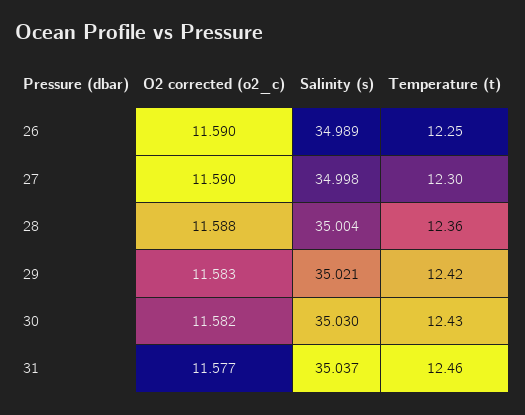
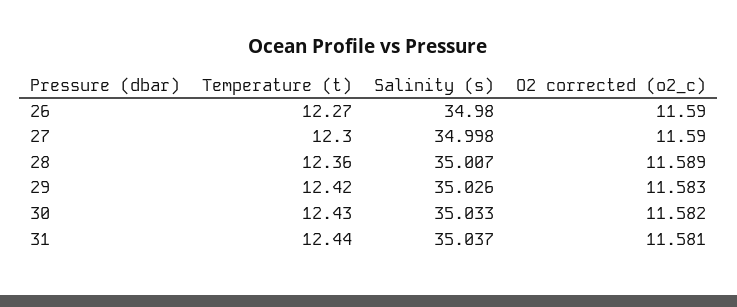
  {
    "O2 corrected (o2_c)": {
      "26": 11.59,
      "27": 11.59,
-     "28": 11.588,
+     "28": 11.589,
      "29": 11.583,
      "30": 11.582,
-     "31": 11.577
+     "31": 11.581
    },
    "Salinity (s)": {
-     "26": 34.989,
+     "26": 34.98,
      "27": 34.998,
-     "28": 35.004,
+     "28": 35.007,
-     "29": 35.021,
+     "29": 35.026,
-     "30": 35.03,
+     "30": 35.033,
      "31": 35.037
    },
    "Temperature (t)": {
-     "26": 12.25,
+     "26": 12.27,
      "27": 12.3,
      "28": 12.36,
      "29": 12.42,
      "30": 12.43,
-     "31": 12.46
+     "31": 12.44
    }
  }

